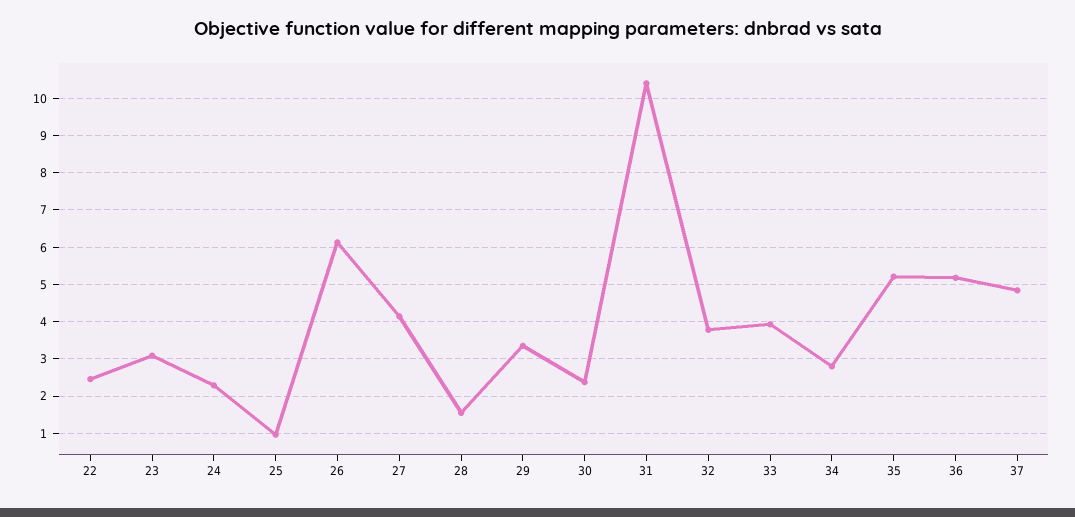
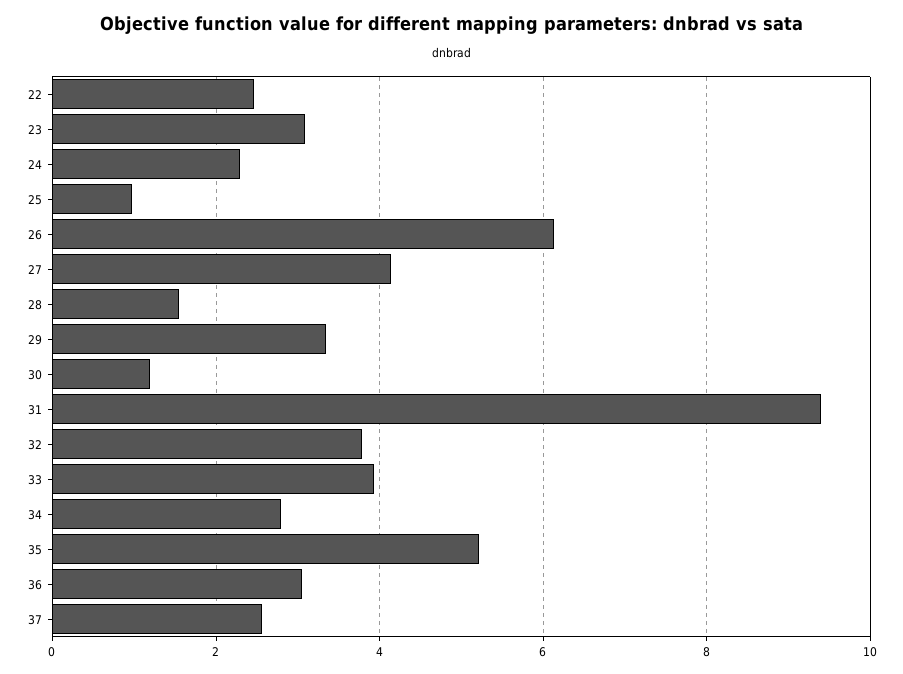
  {
    "22": 2.4,
    "23": 3,
    "24": 2.2,
    "25": 1,
    "26": 6.2,
    "27": 4.2,
    "28": 1.6,
    "29": 3.4,
-   "30": 2.4,
+   "30": 1.2,
-   "31": 10.4,
+   "31": 9.4,
    "32": 3.8,
    "33": 4,
    "34": 2.8,
    "35": 5.2,
-   "36": 5.2,
+   "36": 3,
-   "37": 4.8
+   "37": 2.6
  }

